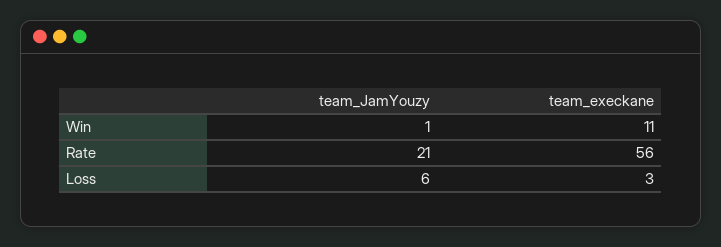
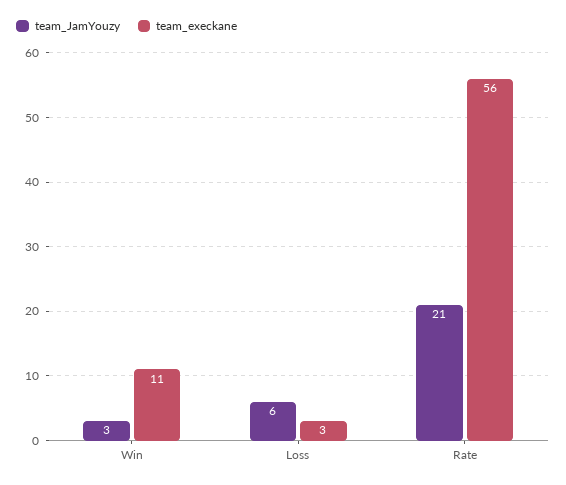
  {
    "team_JamYouzy": {
-     "Win": 1,
+     "Win": 3,
      "Rate": 21,
      "Loss": 6
    },
    "team_execkane": {
      "Win": 11,
      "Rate": 56,
      "Loss": 3
    }
  }

